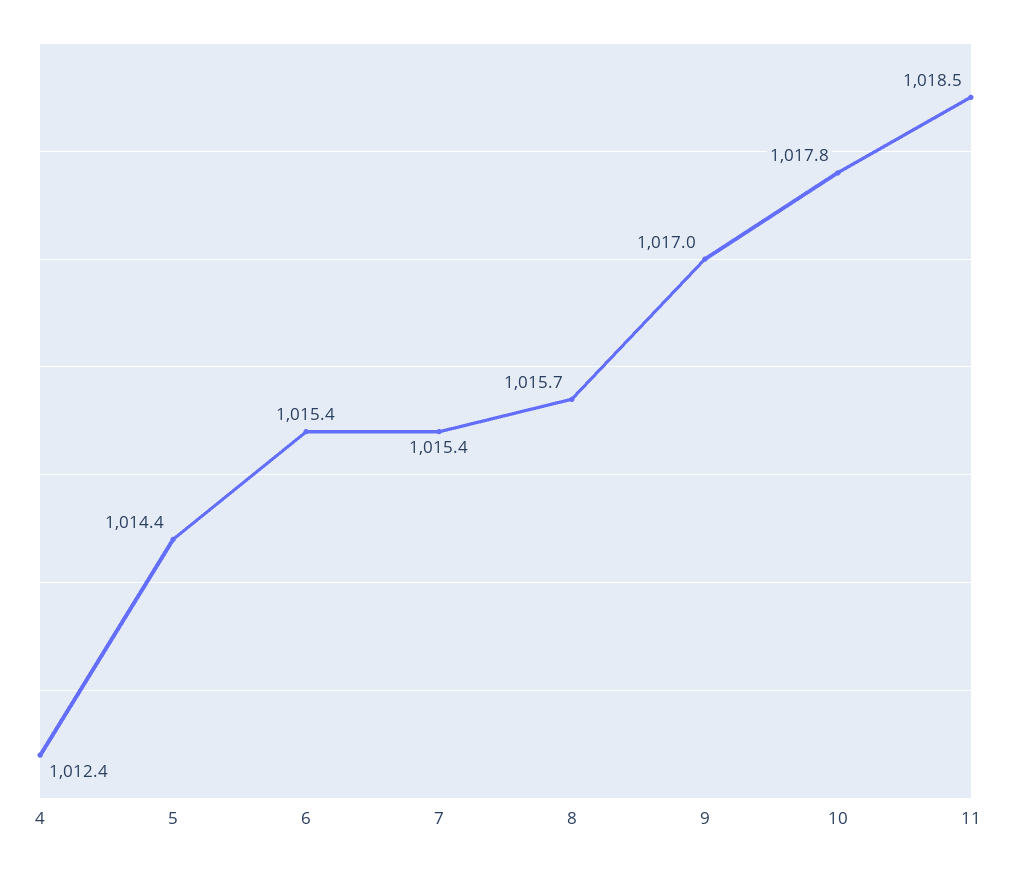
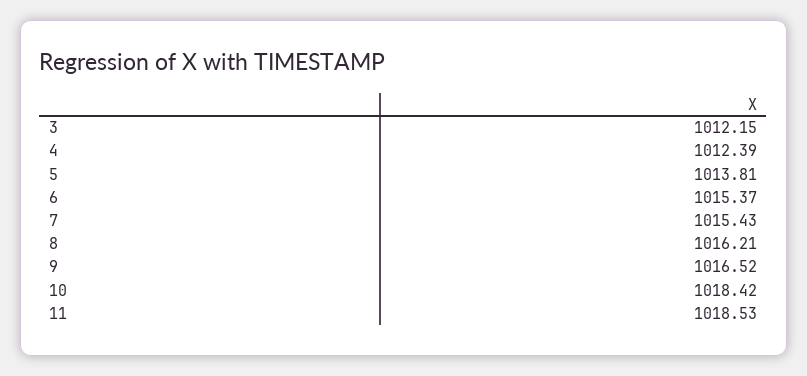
  {
    "4": 1012.39,
-   "5": 1014.4,
+   "5": 1013.81,
    "6": 1015.37,
    "7": 1015.43,
-   "8": 1015.7,
+   "8": 1016.21,
-   "9": 1017,
+   "9": 1016.52,
-   "10": 1017.8,
+   "10": 1018.42,
-   "11": 1018.53
+   "11": 1018.53,
+   "3": 1012.15
  }

